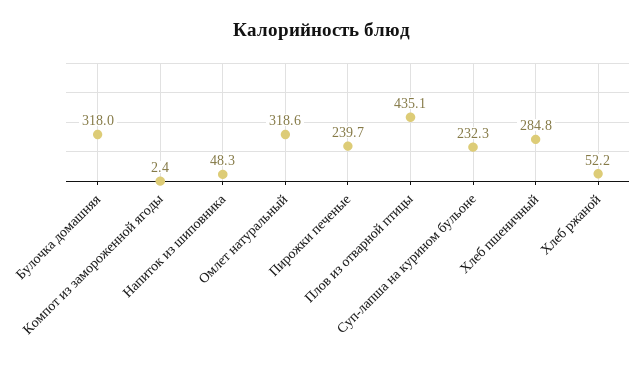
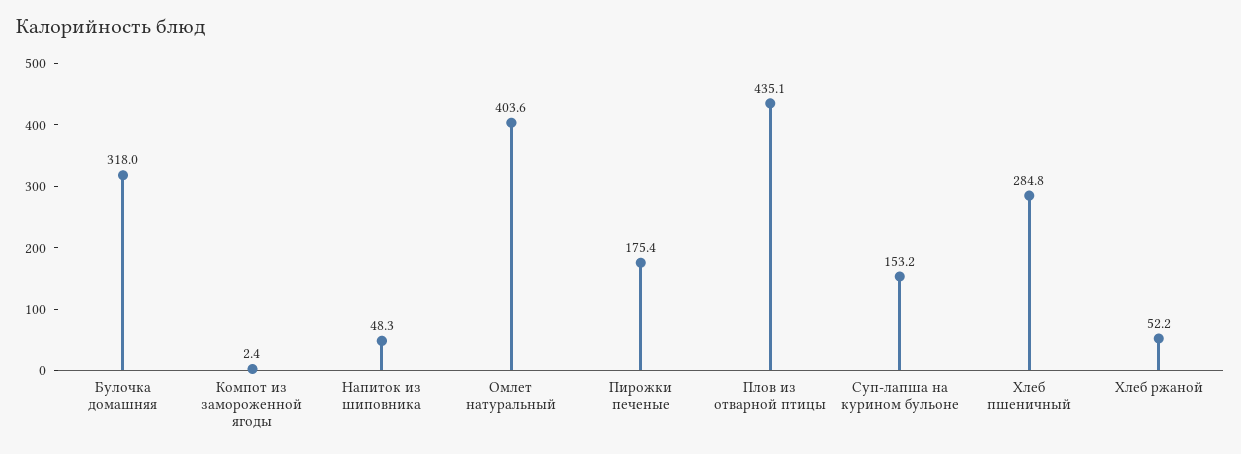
  {
    "Булочка домашняя": 318,
    "Компот из замороженной ягоды": 2.4,
    "Напиток из шиповника": 48.3,
-   "Омлет натуральный": 318.6,
+   "Омлет натуральный": 403.6,
-   "Пирожки печеные": 239.7,
+   "Пирожки печеные": 175.4,
    "Плов из отварной птицы": 435.1,
-   "Суп-лапша на курином бульоне": 232.3,
+   "Суп-лапша на курином бульоне": 153.2,
    "Хлеб пшеничный": 284.8,
    "Хлеб ржаной": 52.2
  }

